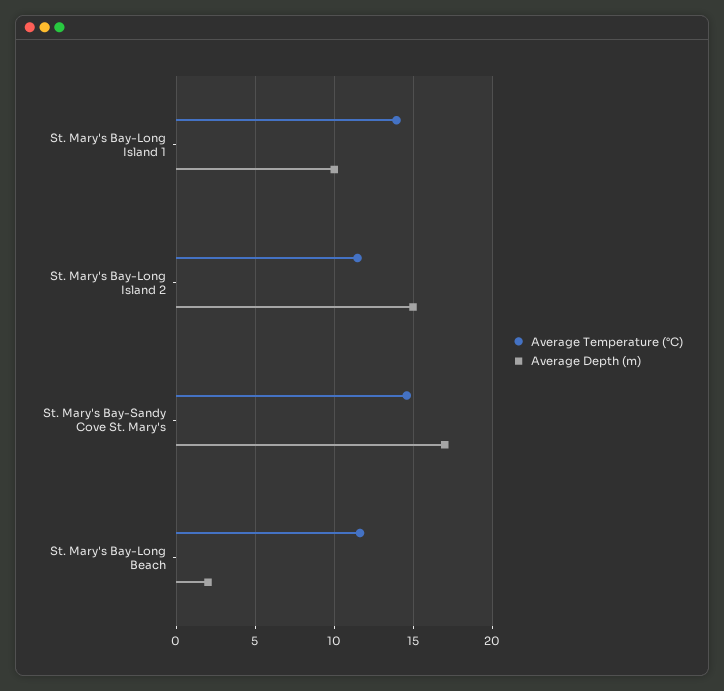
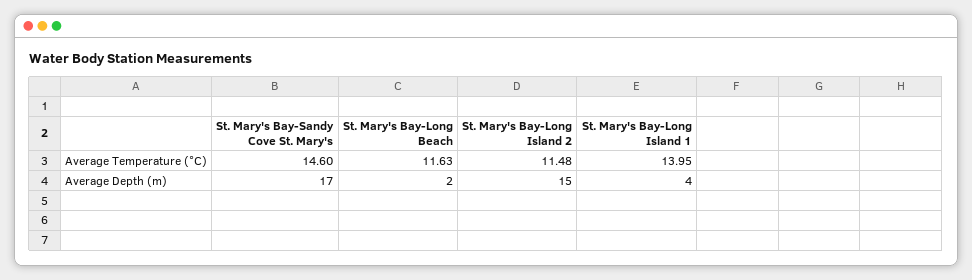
  {
    "Average Temperature (°C)": {
      "St. Mary's Bay-Long Island 1": 13.95,
      "St. Mary's Bay-Long Island 2": 11.48,
      "St. Mary's Bay-Sandy Cove St. Mary's": 14.6,
      "St. Mary's Bay-Long Beach": 11.63
    },
    "Average Depth (m)": {
-     "St. Mary's Bay-Long Island 1": 10,
+     "St. Mary's Bay-Long Island 1": 4,
      "St. Mary's Bay-Long Island 2": 15,
      "St. Mary's Bay-Sandy Cove St. Mary's": 17,
      "St. Mary's Bay-Long Beach": 2
    }
  }

